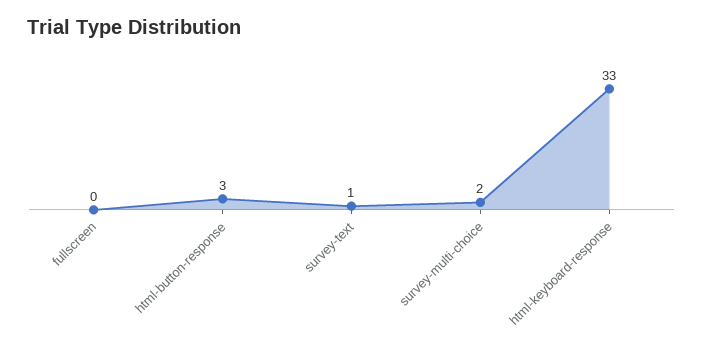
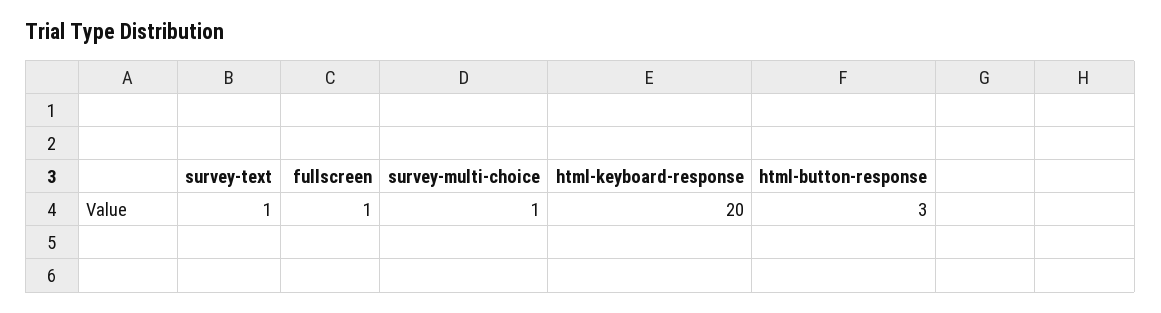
  {
-   "fullscreen": 0,
+   "fullscreen": 1,
    "html-button-response": 3,
    "survey-text": 1,
-   "survey-multi-choice": 2,
+   "survey-multi-choice": 1,
-   "html-keyboard-response": 33
+   "html-keyboard-response": 20
  }

